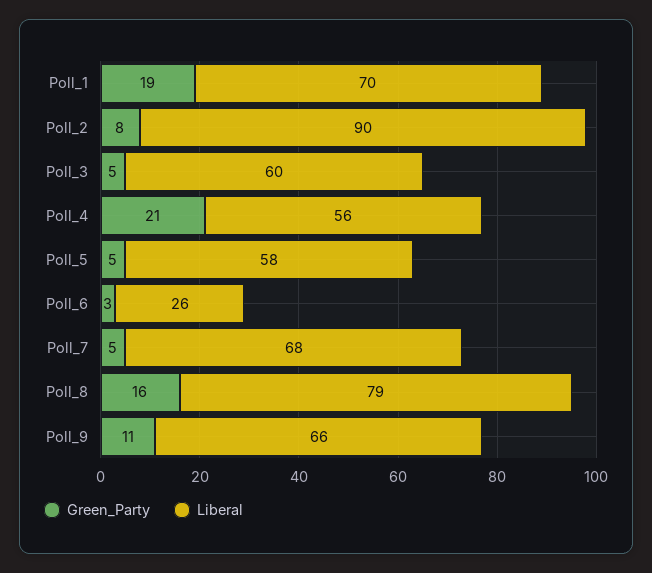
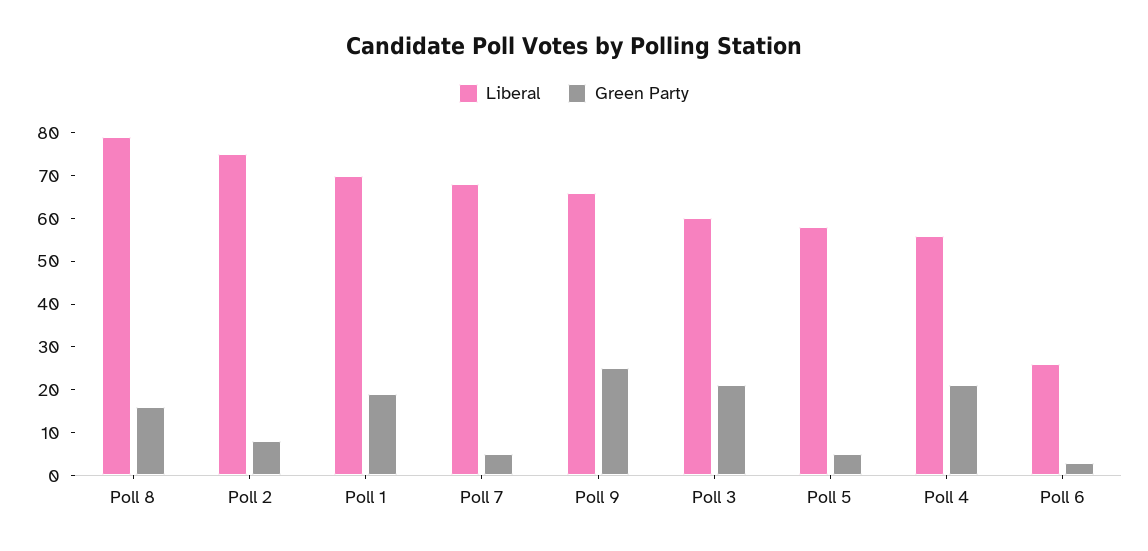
  {
    "Green_Party": {
      "Poll_1": 19,
      "Poll_2": 8,
-     "Poll_3": 5,
+     "Poll_3": 20,
      "Poll_4": 21,
      "Poll_5": 5,
      "Poll_6": 3,
      "Poll_7": 5,
      "Poll_8": 16,
-     "Poll_9": 11
+     "Poll_9": 25
    },
    "Liberal": {
      "Poll_1": 70,
-     "Poll_2": 90,
+     "Poll_2": 75,
      "Poll_3": 60,
      "Poll_4": 56,
      "Poll_5": 58,
      "Poll_6": 26,
      "Poll_7": 68,
      "Poll_8": 79,
      "Poll_9": 66
    }
  }

